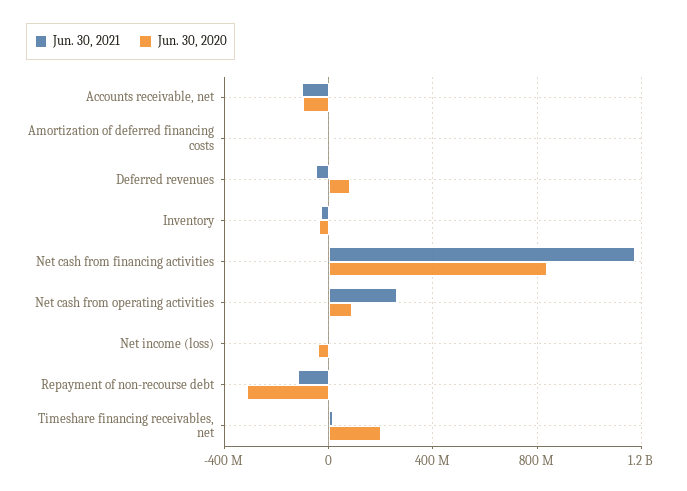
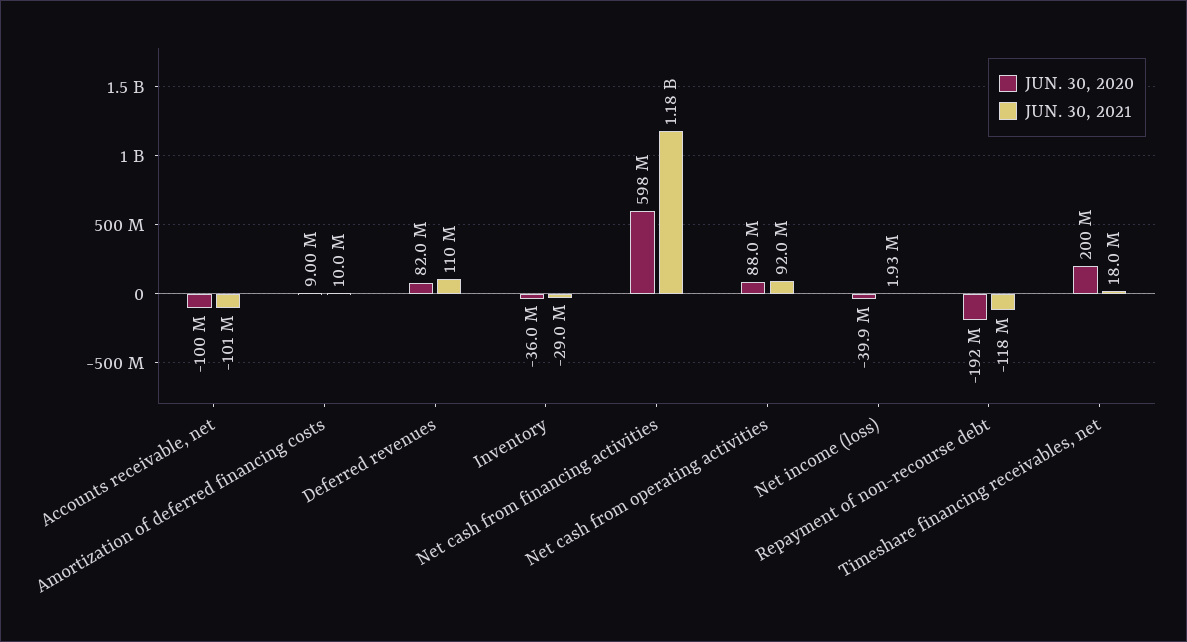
  {
    "Jun. 30, 2021": {
      "Accounts receivable, net": -101000000,
      "Amortization of deferred financing costs": 10000000,
-     "Deferred revenues": -50000000,
+     "Deferred revenues": 110000000,
      "Inventory": -29000000,
      "Net cash from financing activities": 1180000000,
-     "Net cash from operating activities": 250000000,
+     "Net cash from operating activities": 92000000,
      "Net income (loss)": 1930000,
      "Repayment of non-recourse debt": -118000000,
      "Timeshare financing receivables, net": 18000000
    },
    "Jun. 30, 2020": {
      "Accounts receivable, net": -100000000,
      "Amortization of deferred financing costs": 9000000,
      "Deferred revenues": 82000000,
      "Inventory": -36000000,
-     "Net cash from financing activities": 850000000,
+     "Net cash from financing activities": 598000000,
      "Net cash from operating activities": 88000000,
      "Net income (loss)": -39900000,
-     "Repayment of non-recourse debt": -300000000,
+     "Repayment of non-recourse debt": -192000000,
      "Timeshare financing receivables, net": 200000000
    }
  }

